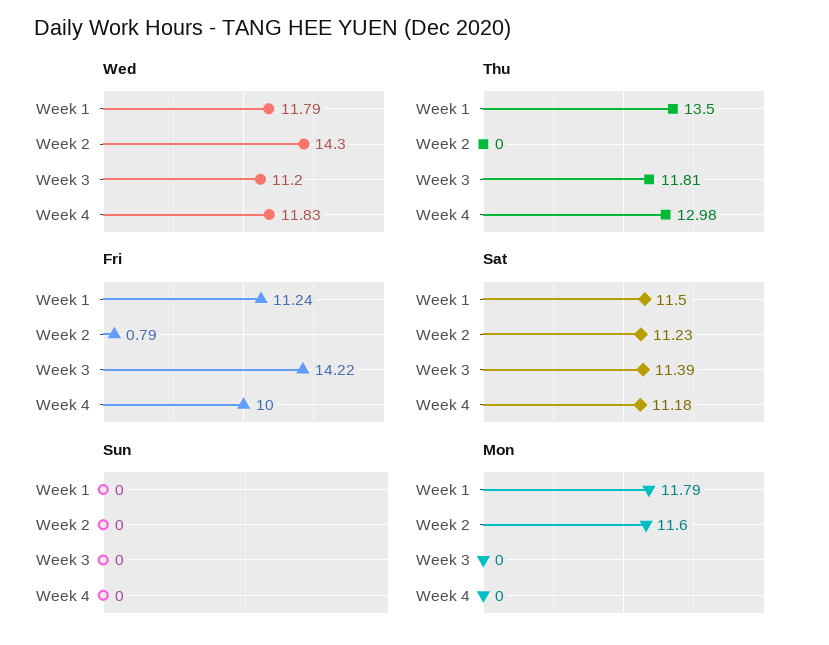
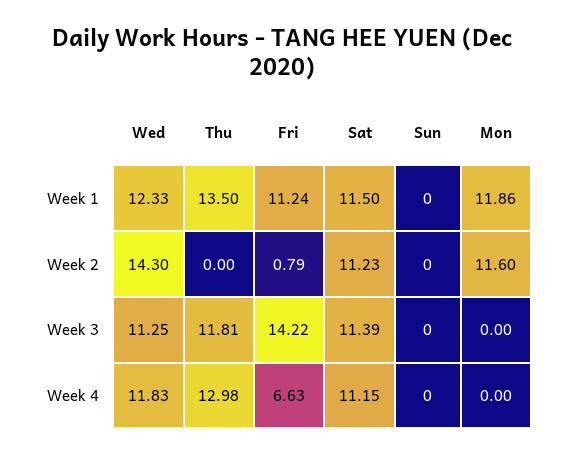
  {
    "Wed": {
-     "Week 1": 11.79,
+     "Week 1": 12.33,
      "Week 2": 14.3,
-     "Week 3": 11.2,
+     "Week 3": 11.25,
      "Week 4": 11.83
    },
    "Thu": {
      "Week 1": 13.5,
      "Week 2": 0,
      "Week 3": 11.81,
      "Week 4": 12.98
    },
    "Fri": {
      "Week 1": 11.24,
      "Week 2": 0.79,
      "Week 3": 14.22,
-     "Week 4": 10
+     "Week 4": 6.63
    },
    "Sat": {
      "Week 1": 11.5,
      "Week 2": 11.23,
      "Week 3": 11.39,
-     "Week 4": 11.18
+     "Week 4": 11.15
    },
    "Sun": {
      "Week 1": 0,
      "Week 2": 0,
      "Week 3": 0,
      "Week 4": 0
    },
    "Mon": {
-     "Week 1": 11.79,
+     "Week 1": 11.86,
      "Week 2": 11.6,
      "Week 3": 0,
      "Week 4": 0
    }
  }

